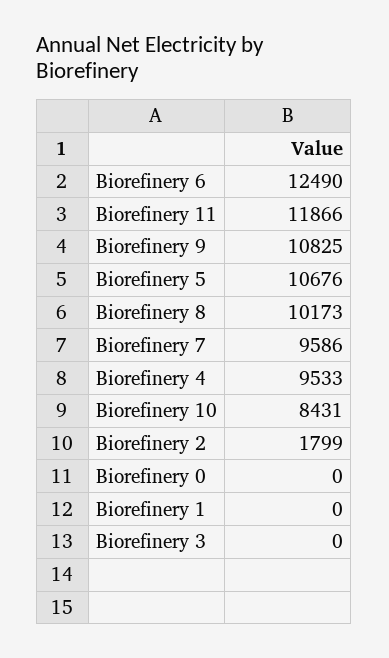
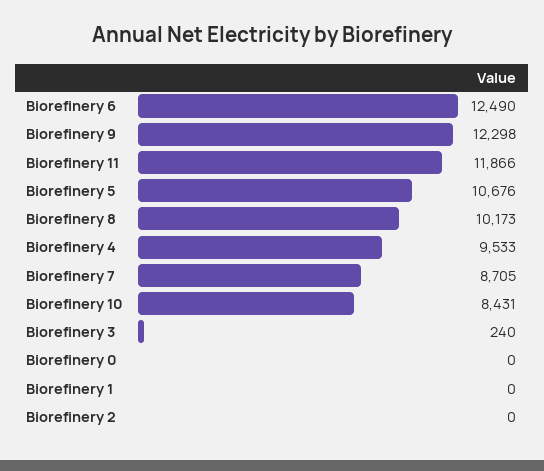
  {
    "Biorefinery 6": 12490,
    "Biorefinery 11": 11866,
-   "Biorefinery 9": 10825,
+   "Biorefinery 9": 12298,
    "Biorefinery 5": 10676,
    "Biorefinery 8": 10173,
-   "Biorefinery 7": 9586,
+   "Biorefinery 7": 8705,
    "Biorefinery 4": 9533,
    "Biorefinery 10": 8431,
-   "Biorefinery 2": 1799,
+   "Biorefinery 2": 0,
    "Biorefinery 0": 0,
    "Biorefinery 1": 0,
-   "Biorefinery 3": 0
+   "Biorefinery 3": 240
  }

